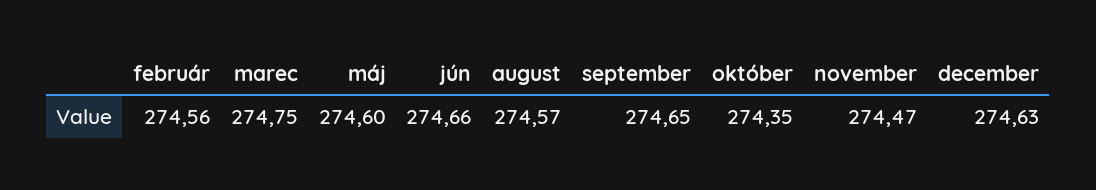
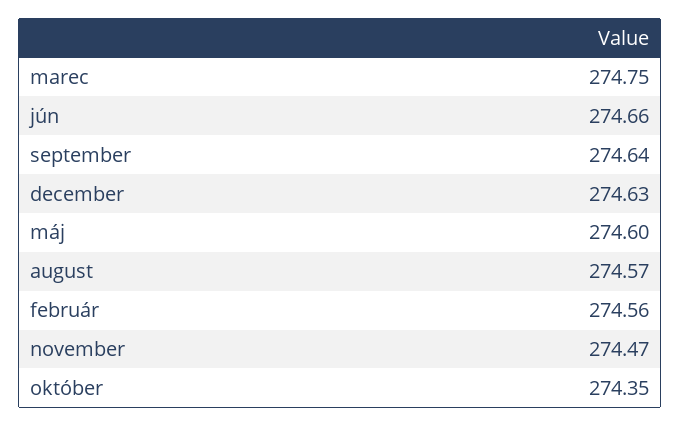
  {
    "február": 274.56,
    "marec": 274.75,
    "máj": 274.6,
    "jún": 274.66,
    "august": 274.57,
-   "september": 274.65,
+   "september": 274.64,
    "október": 274.35,
    "november": 274.47,
    "december": 274.63
  }

